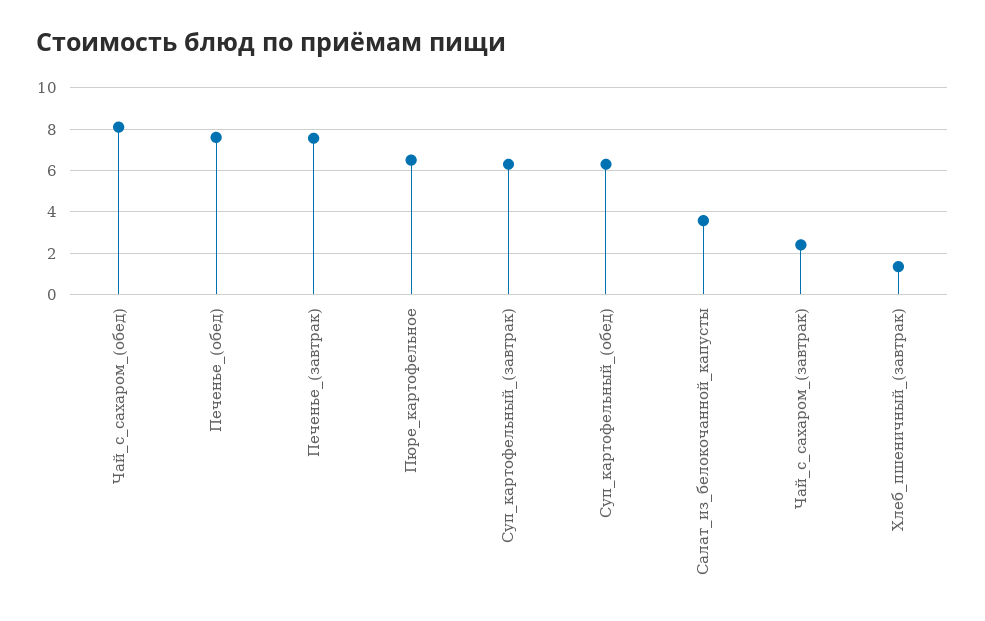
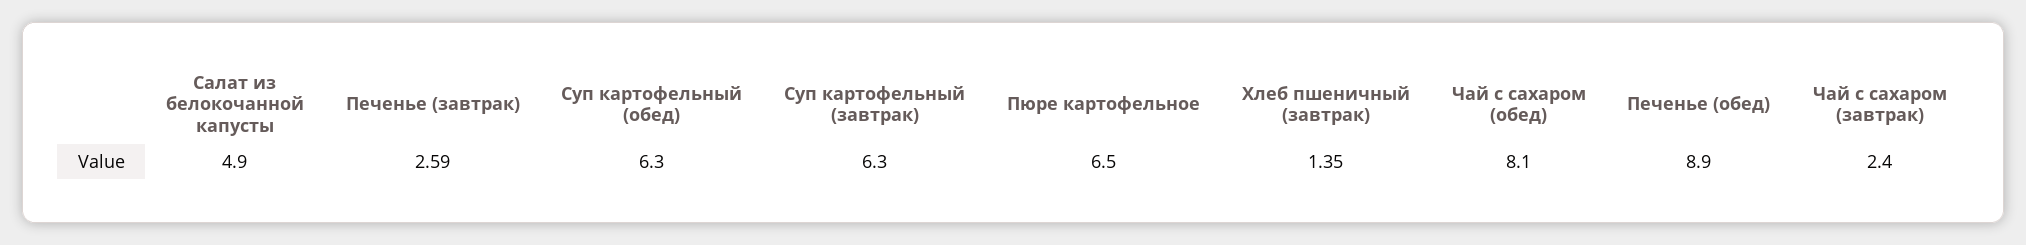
  {
    "Чай_с_сахаром_(обед)": 8.1,
-   "Печенье_(обед)": 7.5,
+   "Печенье_(обед)": 8.9,
-   "Печенье_(завтрак)": 7.5,
+   "Печенье_(завтрак)": 2.59,
    "Пюре_картофельное": 6.5,
    "Суп_картофельный_(завтрак)": 6.3,
    "Суп_картофельный_(обед)": 6.3,
-   "Салат_из_белокочанной_капусты": 3.5,
+   "Салат_из_белокочанной_капусты": 4.9,
    "Чай_с_сахаром_(завтрак)": 2.4,
    "Хлеб_пшеничный_(завтрак)": 1.35
  }

